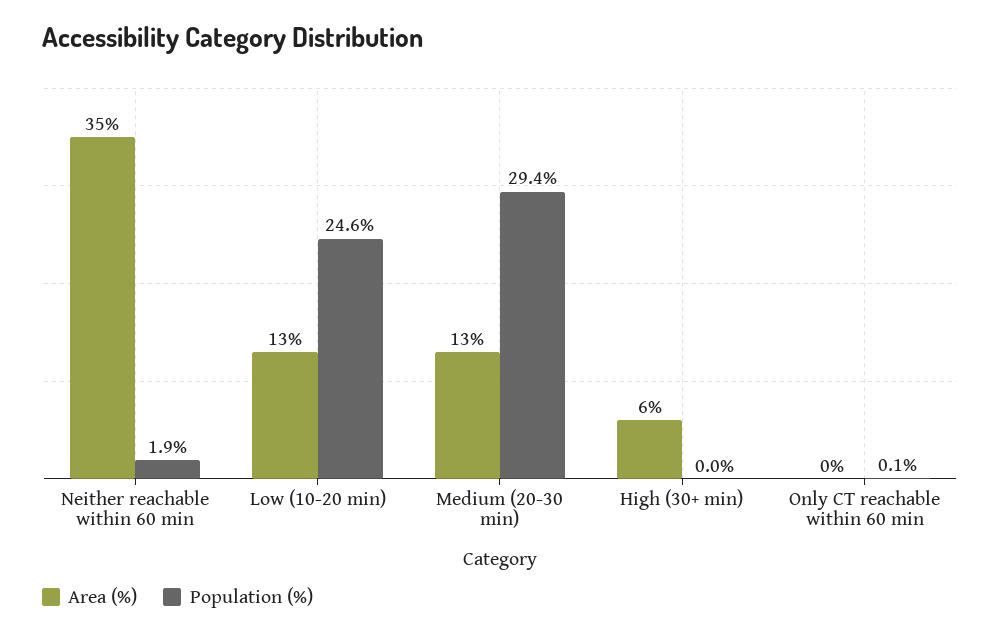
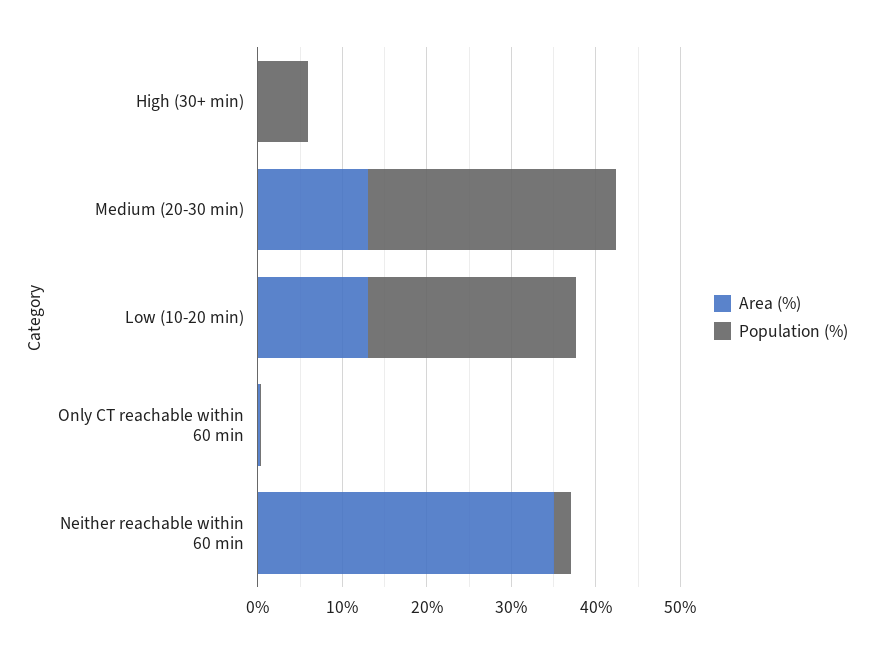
  {
    "Area (%)": {
      "Neither reachable within 60 min": 35,
      "Low (10-20 min)": 13,
      "Medium (20-30 min)": 13,
-     "High (30+ min)": 6,
+     "High (30+ min)": 0,
      "Only CT reachable within 60 min": 0
    },
    "Population (%)": {
      "Neither reachable within 60 min": 1.9,
      "Low (10-20 min)": 24.6,
      "Medium (20-30 min)": 29.4,
-     "High (30+ min)": 0,
+     "High (30+ min)": 6,
      "Only CT reachable within 60 min": 0.1
    }
  }

